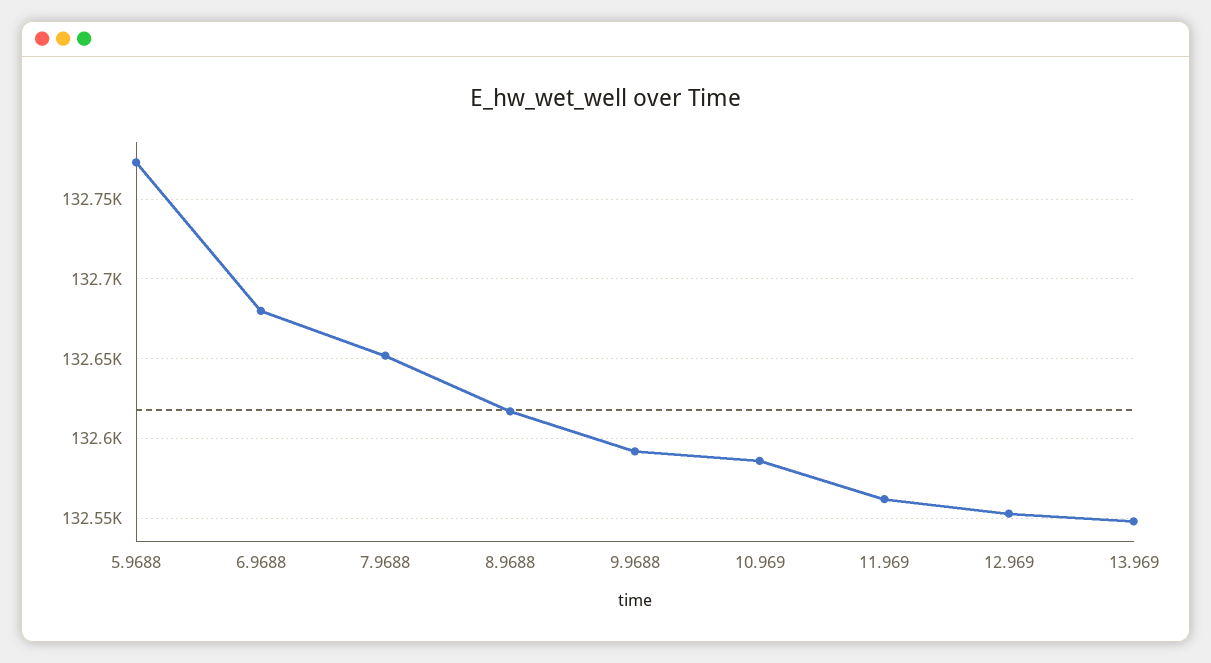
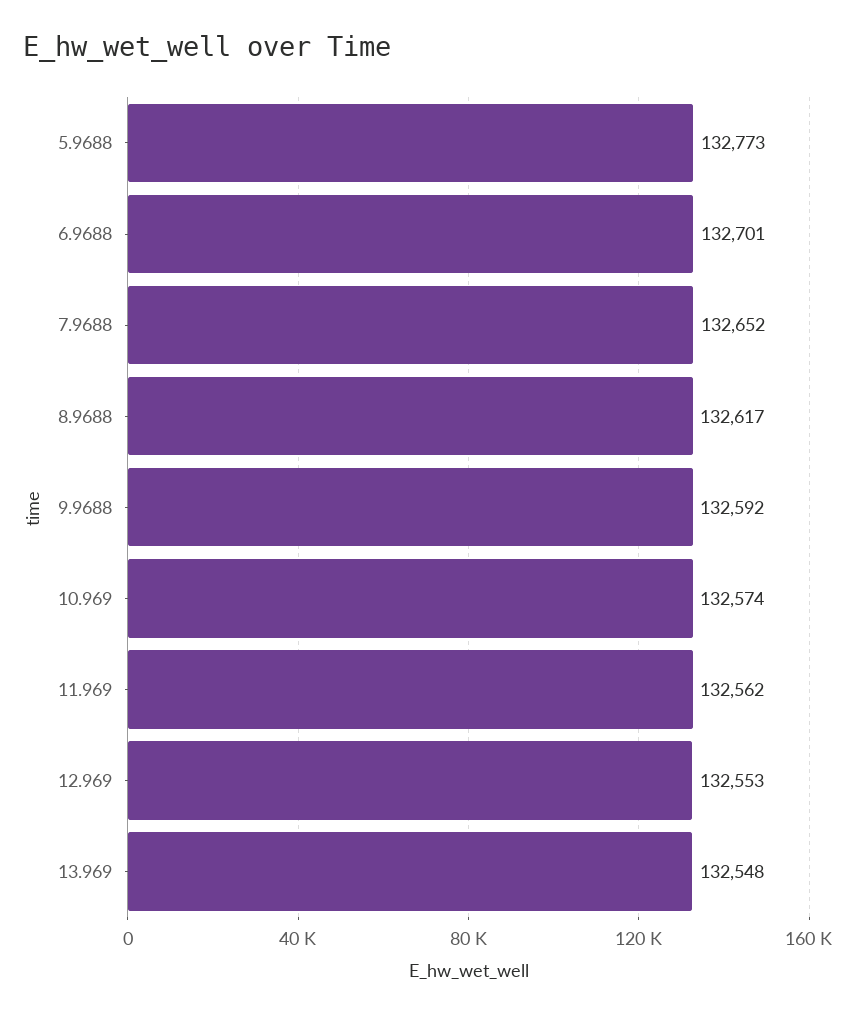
  {
    "5.9688": 132773,
-   "6.9688": 132680,
+   "6.9688": 132701,
    "7.9688": 132652,
    "8.9688": 132617,
    "9.9688": 132592,
-   "10.969": 132585,
+   "10.969": 132574,
    "11.969": 132562,
    "12.969": 132553,
    "13.969": 132548
  }

